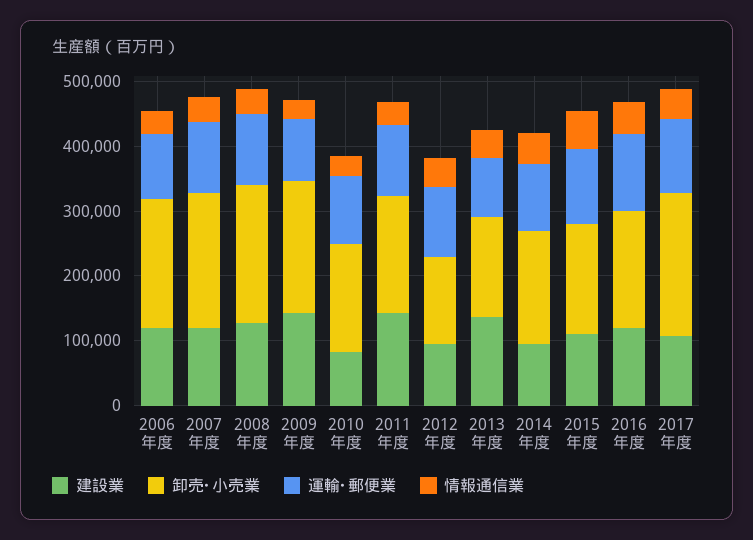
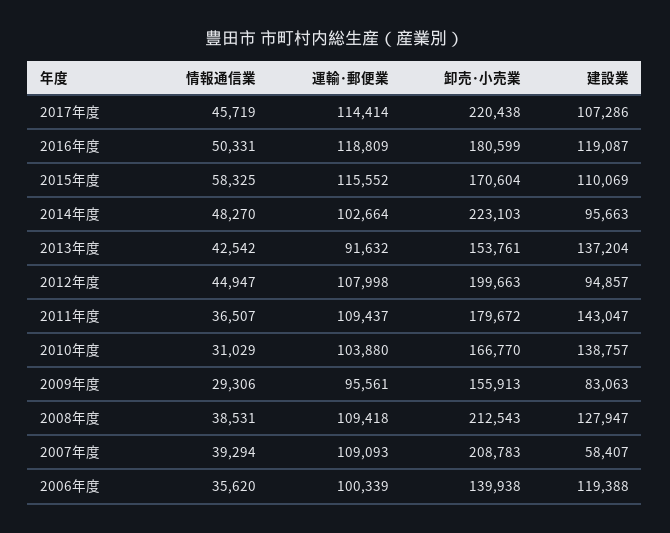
  {
    "建設業": {
      "2006年度": 119388,
-     "2007年度": 120000,
+     "2007年度": 58407,
      "2008年度": 127947,
-     "2009年度": 140000,
+     "2009年度": 83063,
-     "2010年度": 80000,
+     "2010年度": 138757,
      "2011年度": 143047,
      "2012年度": 94857,
      "2013年度": 137204,
      "2014年度": 95663,
      "2015年度": 110069,
      "2016年度": 119087,
      "2017年度": 107286
    },
    "卸売･小売業": {
-     "2006年度": 200000,
+     "2006年度": 139938,
      "2007年度": 208783,
      "2008年度": 212543,
-     "2009年度": 200000,
+     "2009年度": 155913,
      "2010年度": 166770,
      "2011年度": 179672,
-     "2012年度": 140000,
+     "2012年度": 199663,
      "2013年度": 153761,
-     "2014年度": 180000,
+     "2014年度": 223103,
      "2015年度": 170604,
      "2016年度": 180599,
      "2017年度": 220438
    },
    "運輸･郵便業": {
      "2006年度": 100339,
      "2007年度": 109093,
      "2008年度": 109418,
      "2009年度": 95561,
      "2010年度": 103880,
      "2011年度": 109437,
      "2012年度": 107998,
      "2013年度": 91632,
      "2014年度": 102664,
      "2015年度": 115552,
      "2016年度": 118809,
      "2017年度": 114414
    },
    "情報通信業": {
      "2006年度": 35620,
      "2007年度": 39294,
      "2008年度": 38531,
      "2009年度": 29306,
      "2010年度": 31029,
      "2011年度": 36507,
      "2012年度": 44947,
      "2013年度": 42542,
      "2014年度": 48270,
      "2015年度": 58325,
      "2016年度": 50331,
      "2017年度": 45719
    }
  }

